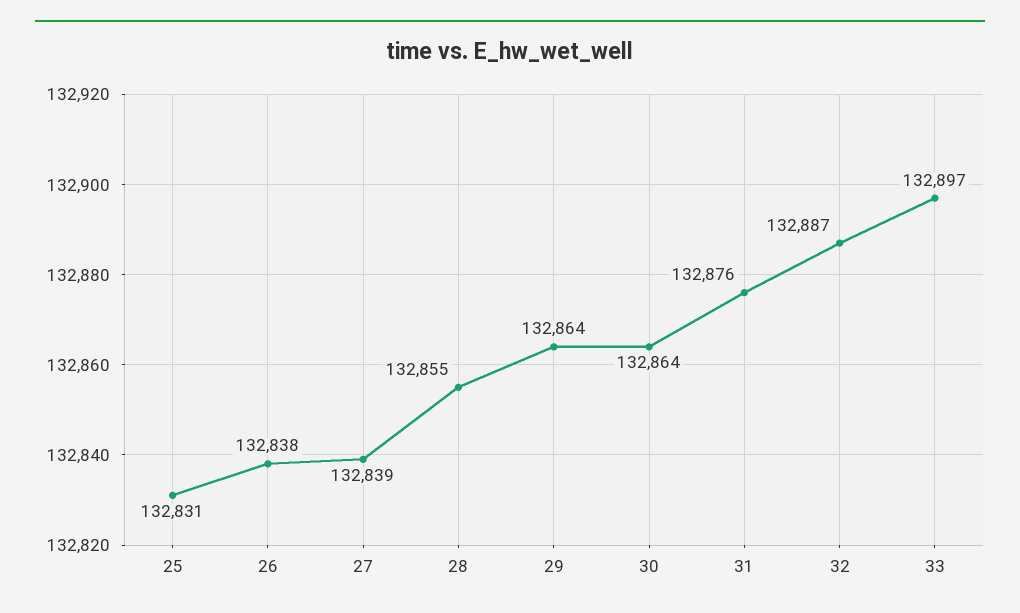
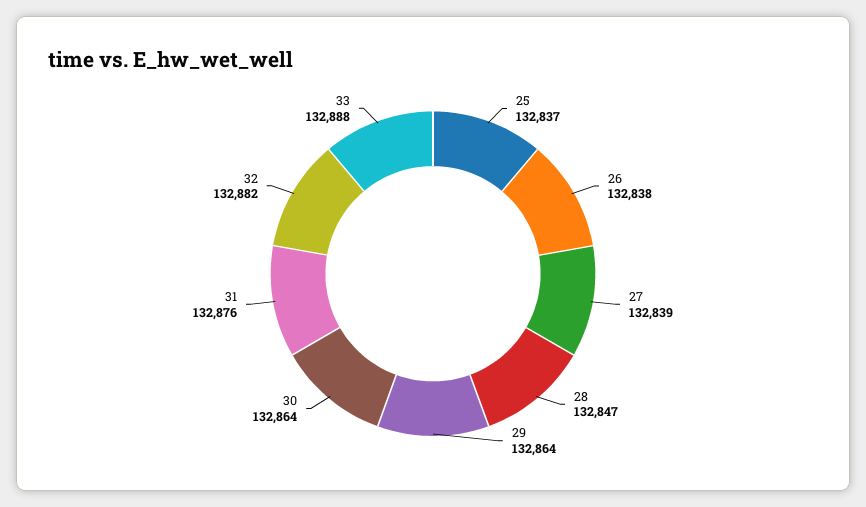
  {
-   "25": 132831,
+   "25": 132837,
    "26": 132838,
    "27": 132839,
-   "28": 132855,
+   "28": 132847,
    "29": 132864,
    "30": 132864,
    "31": 132876,
-   "32": 132887,
+   "32": 132882,
-   "33": 132897
+   "33": 132888
  }

